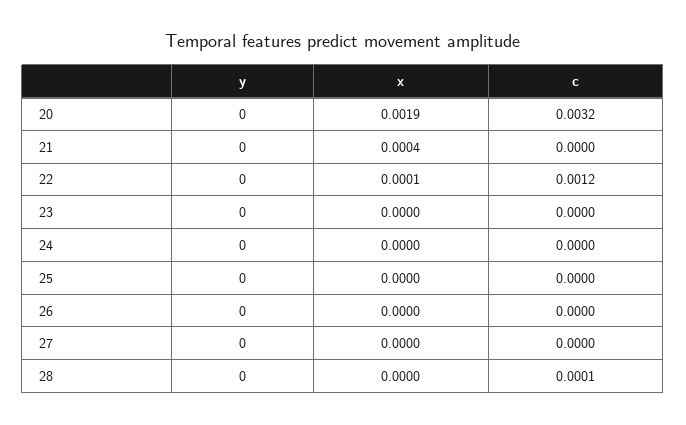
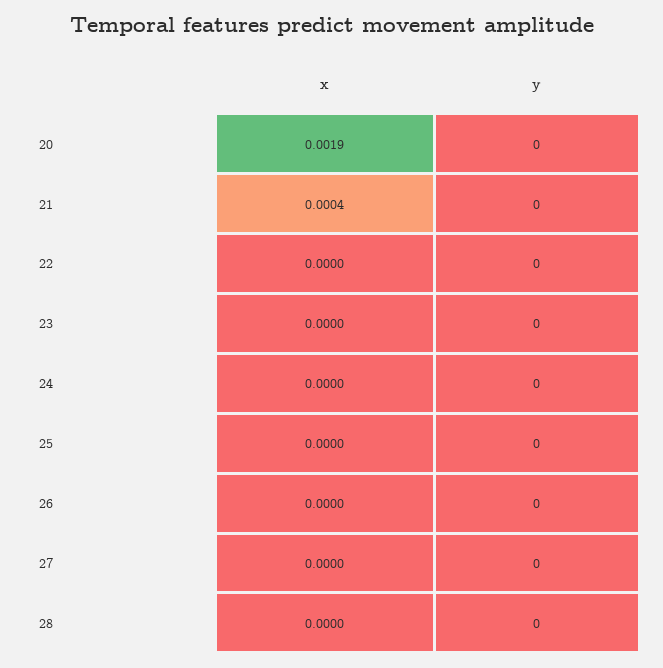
  {
    "y": {
      "20": 0,
      "21": 0,
      "22": 0,
      "23": 0,
      "24": 0,
      "25": 0,
      "26": 0,
      "27": 0,
      "28": 0
    },
    "x": {
      "20": 0.0019,
      "21": 0.0004,
-     "22": 0.0001,
+     "22": 0,
      "23": 0,
      "24": 0,
      "25": 0,
      "26": 0,
      "27": 0,
      "28": 0
-   },
+   }
-   "c": {
-     "20": 0.0032,
-     "21": 0,
-     "22": 0.0012,
-     "23": 0,
-     "24": 0,
-     "25": 0,
-     "26": 0,
-     "27": 0,
-     "28": 0.0001
-   }
  }

